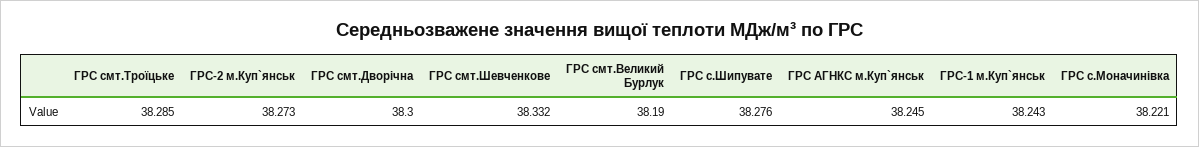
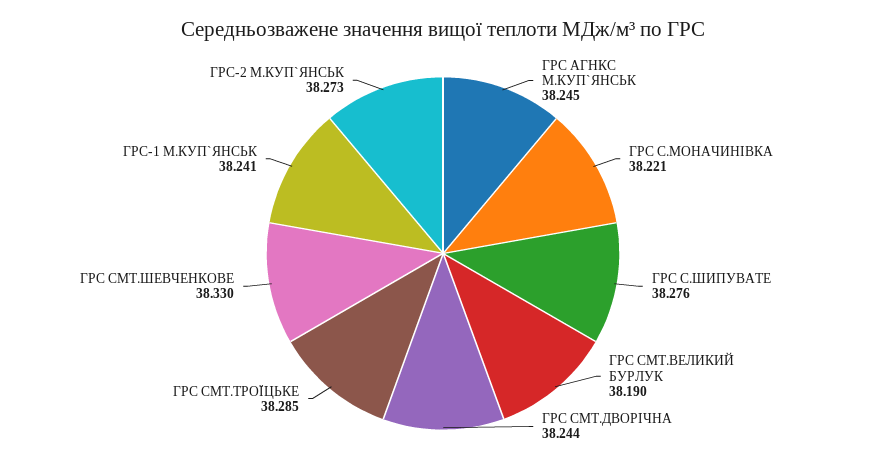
  {
    "ГРС смт.Троїцьке": 38.285,
    "ГРС-2 м.Куп`янськ": 38.273,
-   "ГРС смт.Дворiчна": 38.3,
+   "ГРС смт.Дворiчна": 38.244,
-   "ГРС смт.Шевченкове": 38.332,
+   "ГРС смт.Шевченкове": 38.33,
    "ГРС смт.Великий Бурлук": 38.19,
    "ГРС с.Шипувате": 38.276,
    "ГРС АГНКС м.Куп`янськ": 38.245,
-   "ГРС-1 м.Куп`янськ": 38.243,
+   "ГРС-1 м.Куп`янськ": 38.241,
    "ГРС с.Моначинiвка": 38.221
  }

